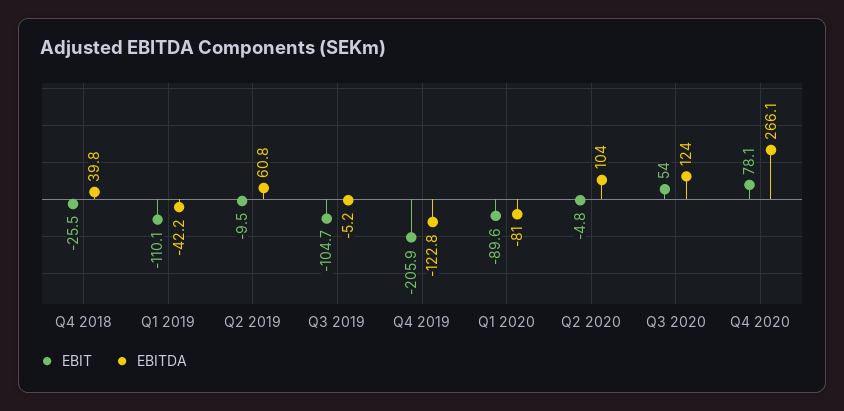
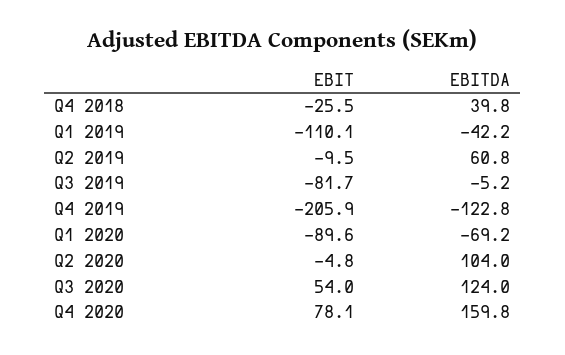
  {
    "EBIT": {
      "Q4 2018": -25.5,
      "Q1 2019": -110.1,
      "Q2 2019": -9.5,
-     "Q3 2019": -104.7,
+     "Q3 2019": -81.7,
      "Q4 2019": -205.9,
      "Q1 2020": -89.6,
      "Q2 2020": -4.8,
      "Q3 2020": 54,
      "Q4 2020": 78.1
    },
    "EBITDA": {
      "Q4 2018": 39.8,
      "Q1 2019": -42.2,
      "Q2 2019": 60.8,
      "Q3 2019": -5.2,
      "Q4 2019": -122.8,
-     "Q1 2020": -81,
+     "Q1 2020": -69.2,
      "Q2 2020": 104,
      "Q3 2020": 124,
-     "Q4 2020": 266.1
+     "Q4 2020": 159.8
    }
  }

